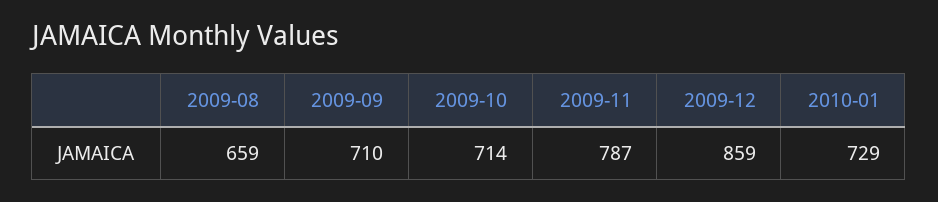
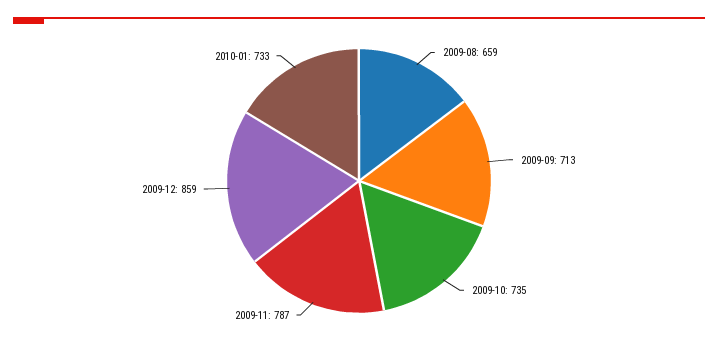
  {
    "2009-08": 659,
-   "2009-09": 710,
+   "2009-09": 713,
-   "2009-10": 714,
+   "2009-10": 735,
    "2009-11": 787,
    "2009-12": 859,
-   "2010-01": 729
+   "2010-01": 733
  }

